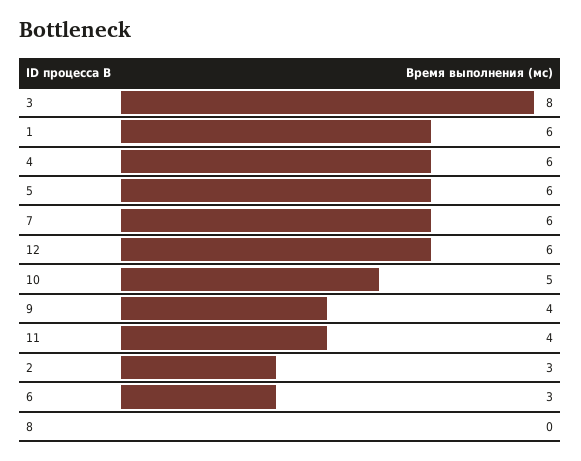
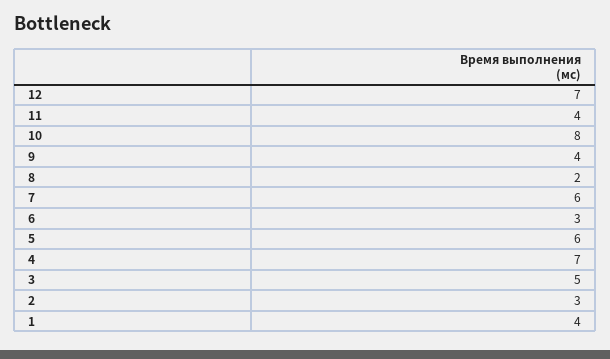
  {
-   "3": 8,
+   "3": 5,
-   "1": 6,
+   "1": 4,
-   "4": 6,
+   "4": 7,
    "5": 6,
    "7": 6,
-   "12": 6,
+   "12": 7,
-   "10": 5,
+   "10": 8,
    "9": 4,
    "11": 4,
    "2": 3,
    "6": 3,
-   "8": 0
+   "8": 2
  }

